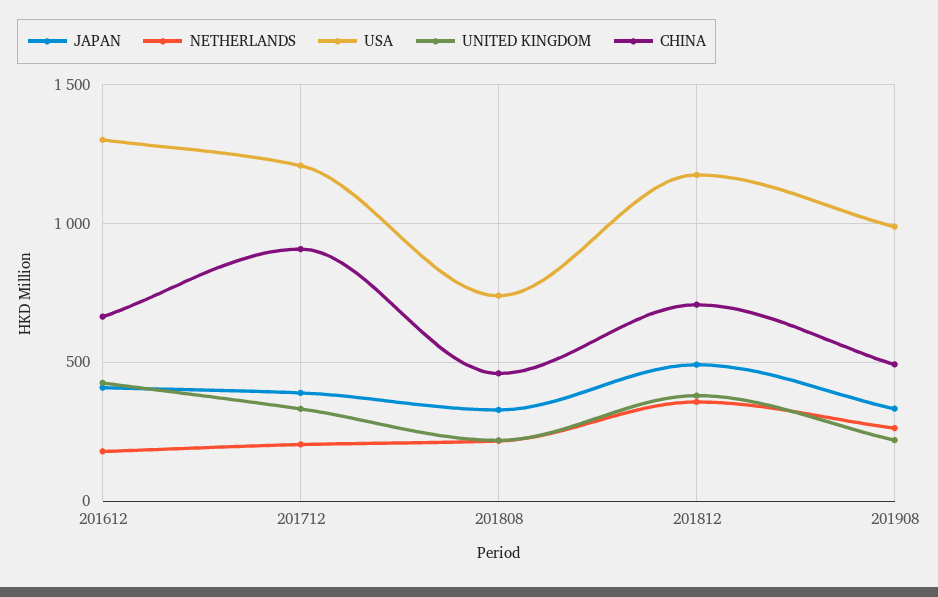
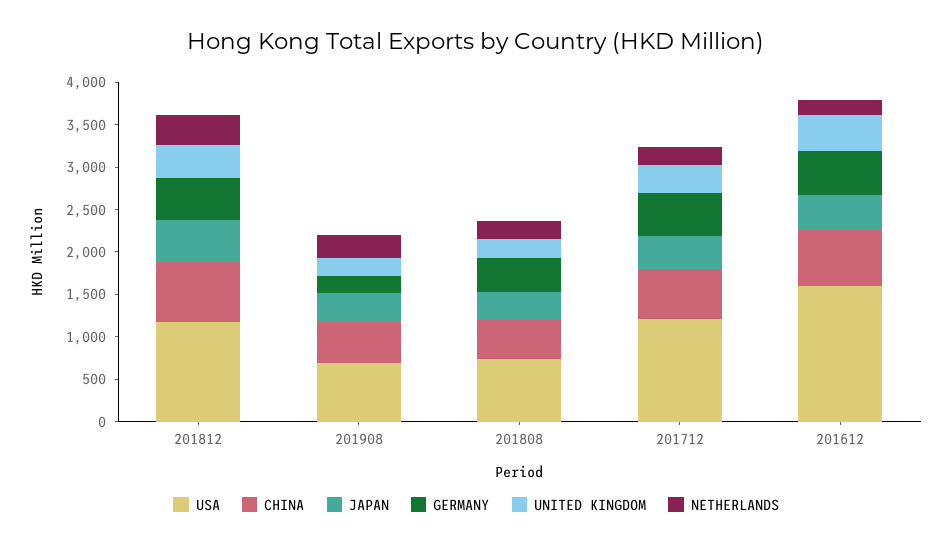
  {
    "JAPAN": {
      "201612": 400,
      "201712": 400,
      "201808": 350,
      "201812": 500,
      "201908": 350
    },
    "NETHERLANDS": {
      "201612": 200,
      "201712": 200,
      "201808": 200,
      "201812": 350,
      "201908": 250
    },
    "USA": {
-     "201612": 1300,
+     "201612": 1600,
      "201712": 1200,
      "201808": 750,
      "201812": 1200,
-     "201908": 1000
+     "201908": 700
    },
    "UNITED KINGDOM": {
      "201612": 450,
      "201712": 350,
      "201808": 200,
      "201812": 400,
      "201908": 200
    },
    "CHINA": {
      "201612": 650,
-     "201712": 900,
+     "201712": 600,
      "201808": 450,
      "201812": 700,
      "201908": 500
-   }
+   },
+   "GERMANY": {
+     "201812": 500,
+     "201908": 200,
+     "201808": 400,
+     "201712": 500,
+     "201612": 500
+   }
  }

